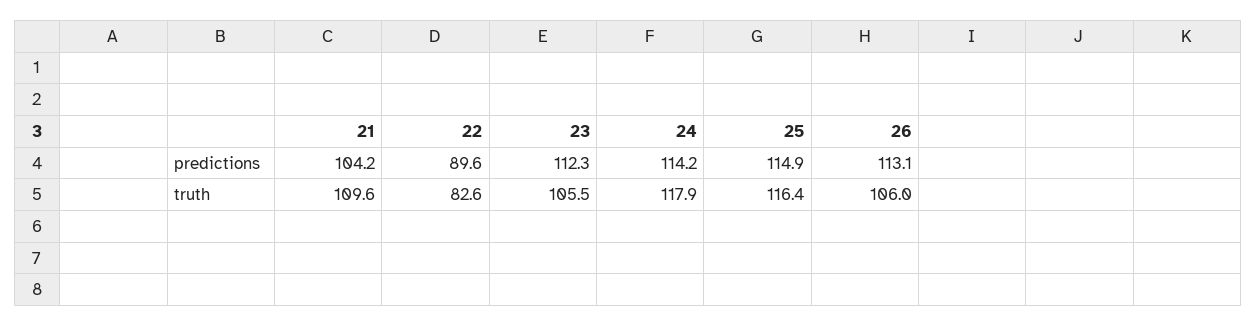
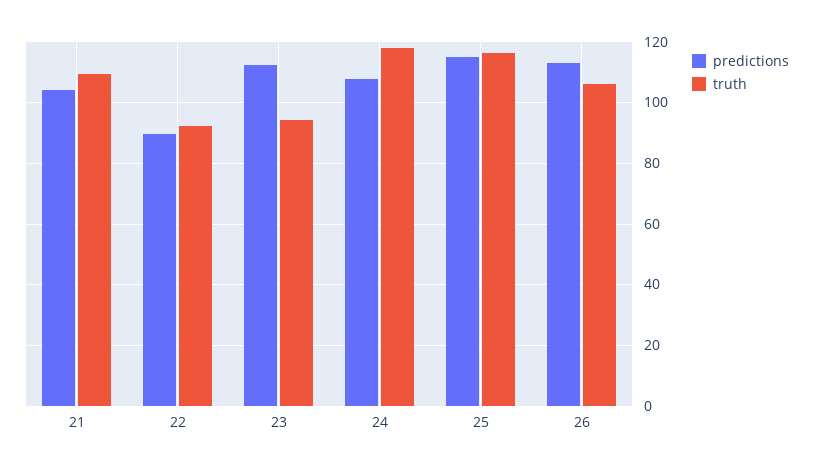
  {
    "predictions": {
      "21": 104.2,
      "22": 89.6,
      "23": 112.3,
-     "24": 114.2,
+     "24": 108,
      "25": 114.9,
      "26": 113.1
    },
    "truth": {
      "21": 109.6,
-     "22": 82.6,
+     "22": 92,
-     "23": 105.5,
+     "23": 94,
      "24": 117.9,
      "25": 116.4,
      "26": 106
    }
  }

